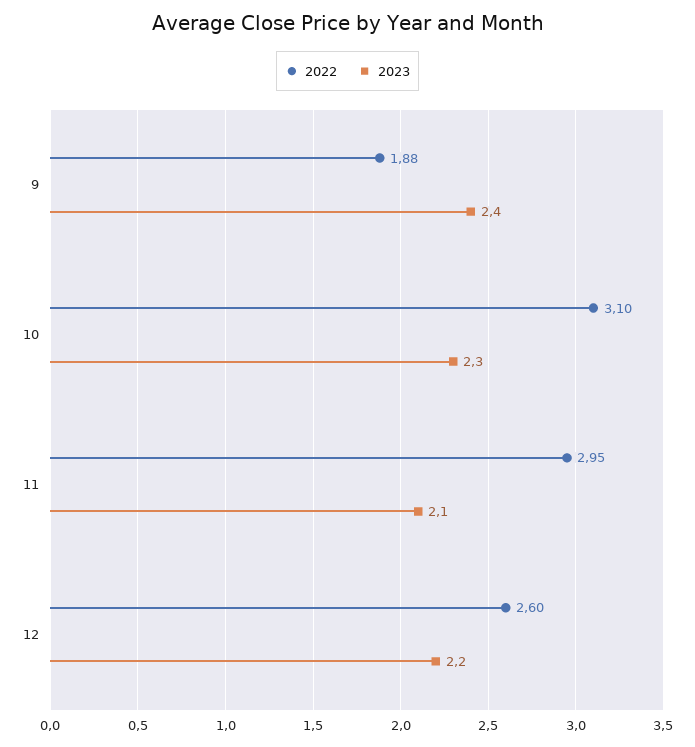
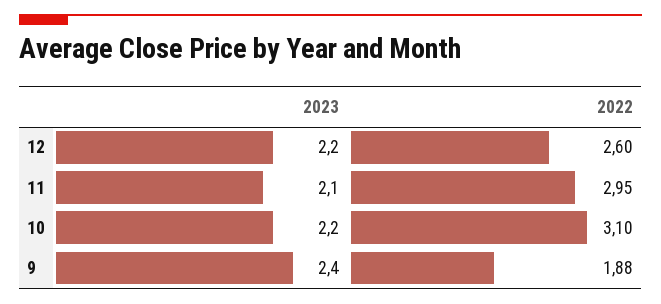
  {
    "2022": {
      "9": 1.88,
      "10": 3.1,
      "11": 2.95,
      "12": 2.6
    },
    "2023": {
      "9": 2.4,
-     "10": 2.3,
+     "10": 2.2,
      "11": 2.1,
      "12": 2.2
    }
  }

